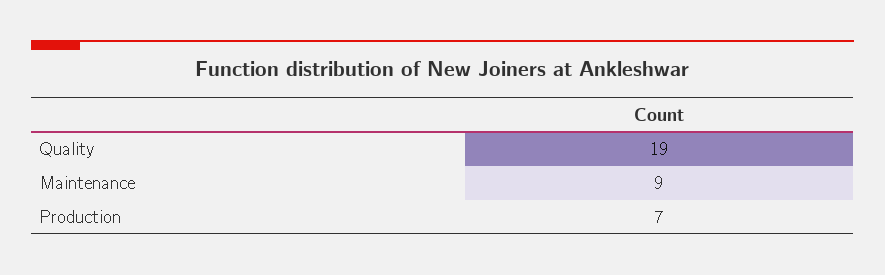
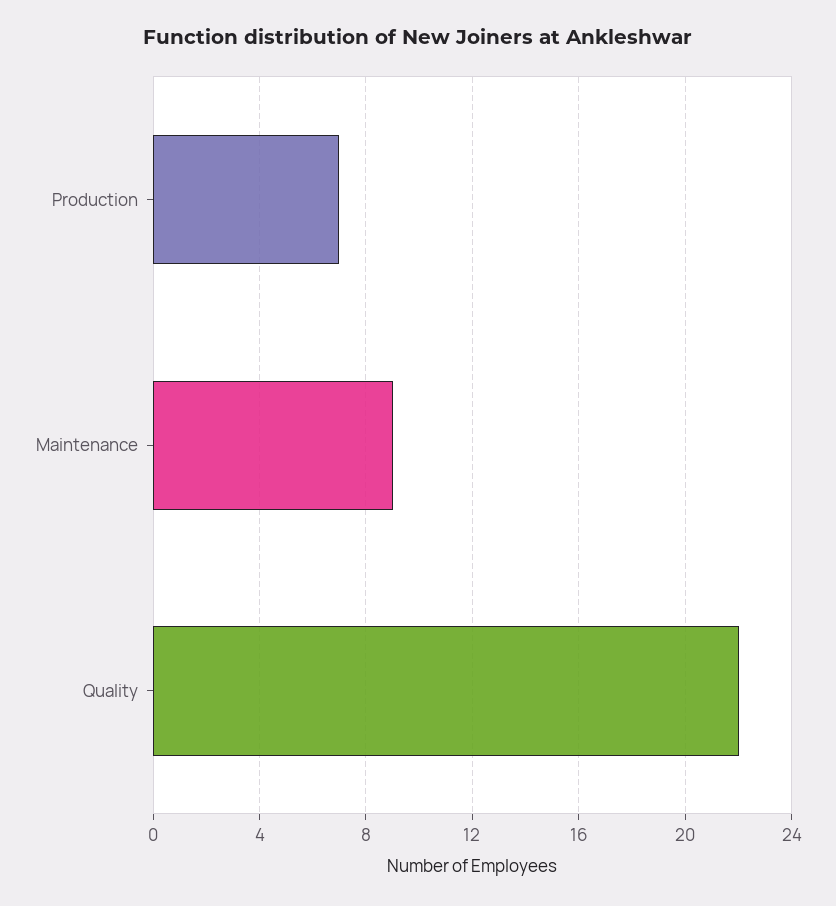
  {
-   "Quality": 19,
+   "Quality": 22,
    "Maintenance": 9,
    "Production": 7
  }

